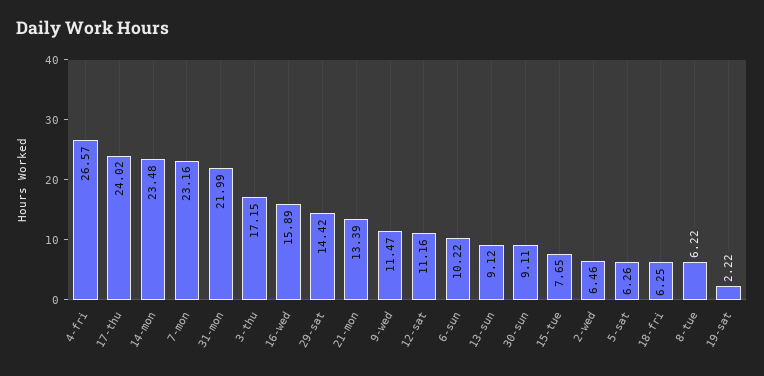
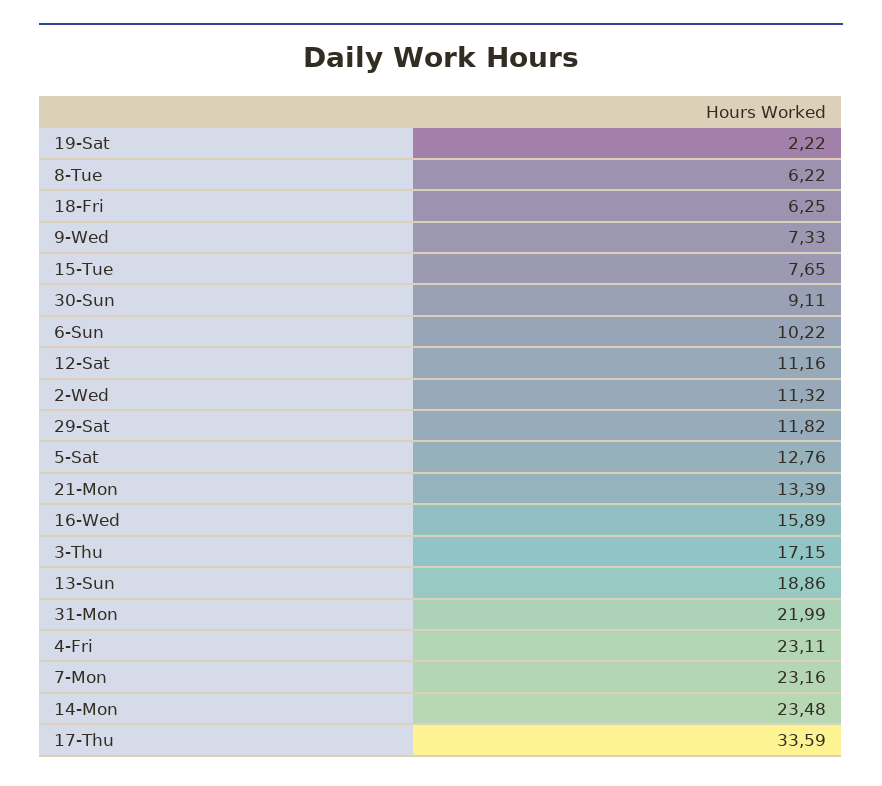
  {
-   "4-fri": 26.57,
+   "4-fri": 23.11,
-   "17-thu": 24.02,
+   "17-thu": 33.59,
    "14-mon": 23.48,
    "7-mon": 23.16,
    "31-mon": 21.99,
    "3-thu": 17.15,
    "16-wed": 15.89,
-   "29-sat": 14.42,
+   "29-sat": 11.82,
    "21-mon": 13.39,
-   "9-wed": 11.47,
+   "9-wed": 7.33,
    "12-sat": 11.16,
    "6-sun": 10.22,
-   "13-sun": 9.12,
+   "13-sun": 18.86,
    "30-sun": 9.11,
    "15-tue": 7.65,
-   "2-wed": 6.46,
+   "2-wed": 11.32,
-   "5-sat": 6.26,
+   "5-sat": 12.76,
    "18-fri": 6.25,
    "8-tue": 6.22,
    "19-sat": 2.22
  }

